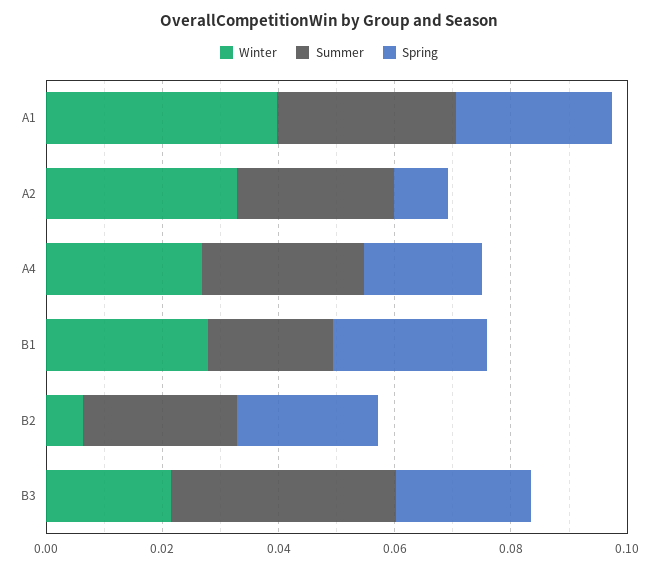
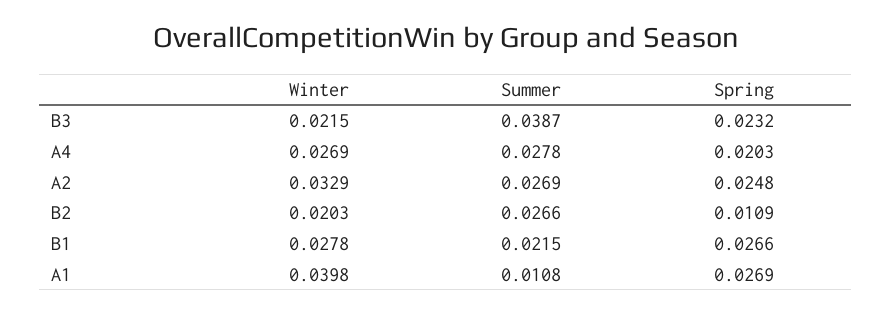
  {
    "Winter": {
      "A1": 0.0398,
      "A2": 0.0329,
      "A4": 0.0269,
      "B1": 0.0278,
-     "B2": 0.005,
+     "B2": 0.0203,
      "B3": 0.0215
    },
    "Summer": {
-     "A1": 0.03,
+     "A1": 0.0108,
      "A2": 0.0269,
      "A4": 0.0278,
      "B1": 0.0215,
      "B2": 0.0266,
      "B3": 0.0387
    },
    "Spring": {
      "A1": 0.0269,
-     "A2": 0.01,
+     "A2": 0.0248,
      "A4": 0.0203,
      "B1": 0.0266,
-     "B2": 0.025,
+     "B2": 0.0109,
      "B3": 0.0232
    }
  }

